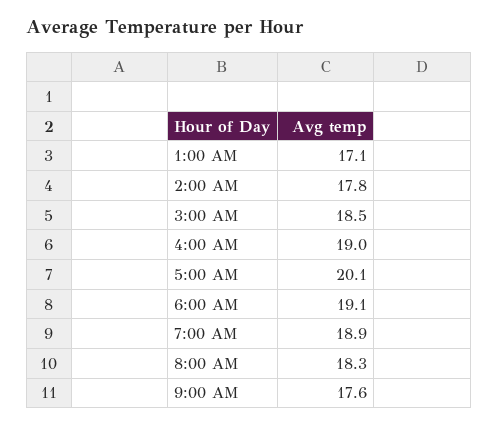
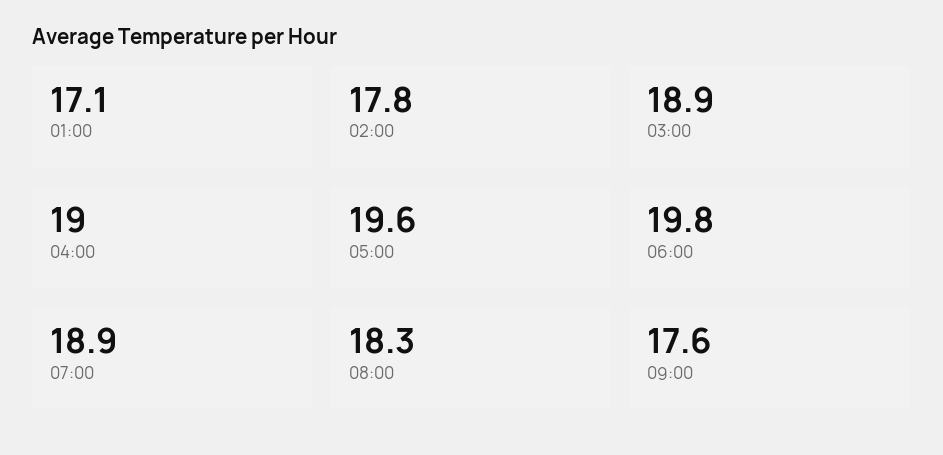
  {
    "1:00 AM": 17.1,
    "2:00 AM": 17.8,
-   "3:00 AM": 18.5,
+   "3:00 AM": 18.9,
    "4:00 AM": 19,
-   "5:00 AM": 20.1,
+   "5:00 AM": 19.6,
-   "6:00 AM": 19.1,
+   "6:00 AM": 19.8,
    "7:00 AM": 18.9,
    "8:00 AM": 18.3,
    "9:00 AM": 17.6
  }

